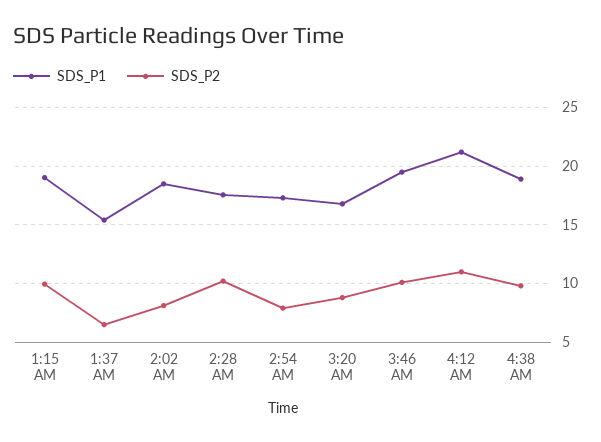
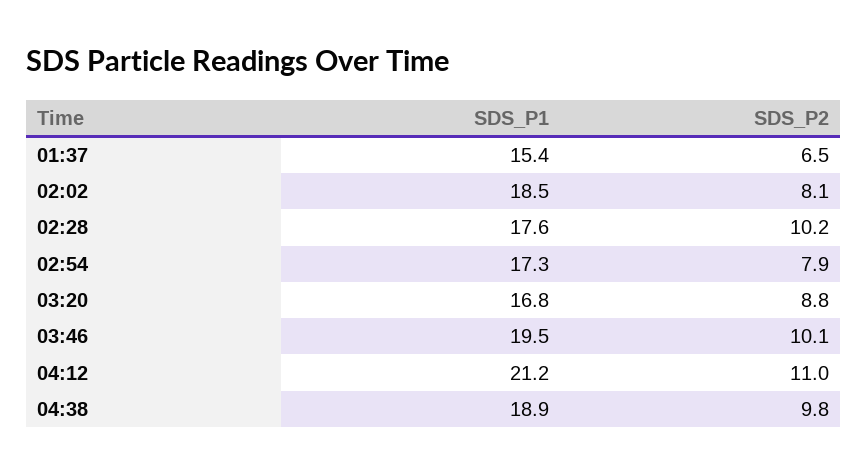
  {
    "SDS_P1": {
-     "1:15 AM": 19,
      "1:37 AM": 15.4,
      "2:02 AM": 18.5,
      "2:28 AM": 17.6,
      "2:54 AM": 17.3,
      "3:20 AM": 16.8,
      "3:46 AM": 19.5,
      "4:12 AM": 21.2,
      "4:38 AM": 18.9
    },
    "SDS_P2": {
-     "1:15 AM": 10,
      "1:37 AM": 6.5,
      "2:02 AM": 8.1,
      "2:28 AM": 10.2,
      "2:54 AM": 7.9,
      "3:20 AM": 8.8,
      "3:46 AM": 10.1,
      "4:12 AM": 11,
      "4:38 AM": 9.8
    }
  }

